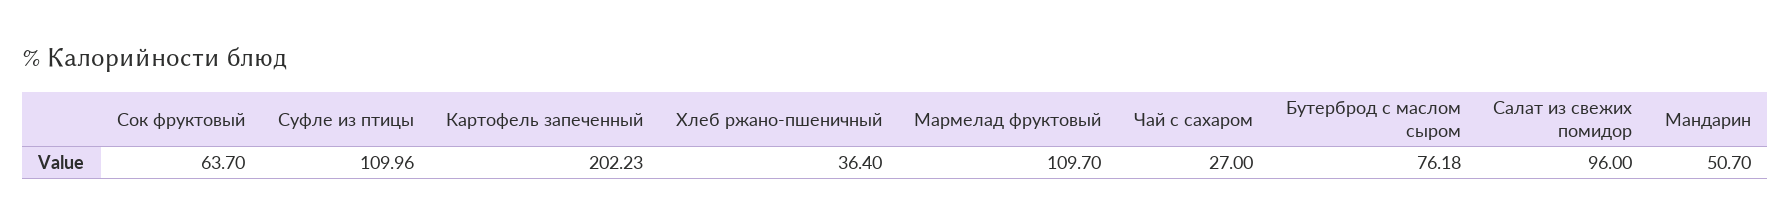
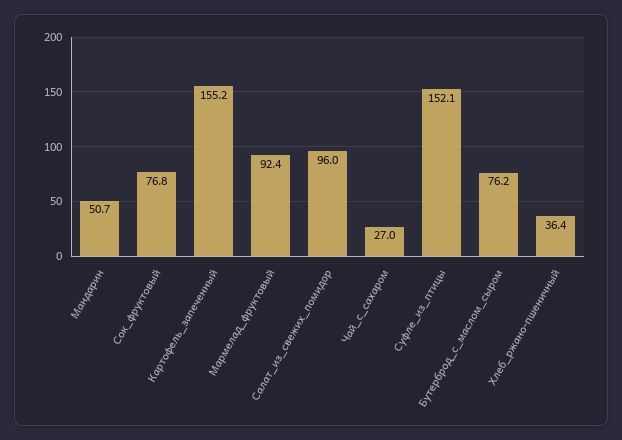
  {
-   "Сок фруктовый": 63.7,
+   "Сок фруктовый": 76.8,
-   "Суфле из птицы": 109.96,
+   "Суфле из птицы": 152.1,
-   "Картофель запеченный": 202.23,
+   "Картофель запеченный": 155.2,
    "Хлеб ржано-пшеничный": 36.4,
-   "Мармелад фруктовый": 109.7,
+   "Мармелад фруктовый": 92.4,
    "Чай с сахаром": 27,
    "Бутерброд с маслом сыром": 76.18,
    "Салат из свежих помидор": 96,
    "Мандарин": 50.7
  }

